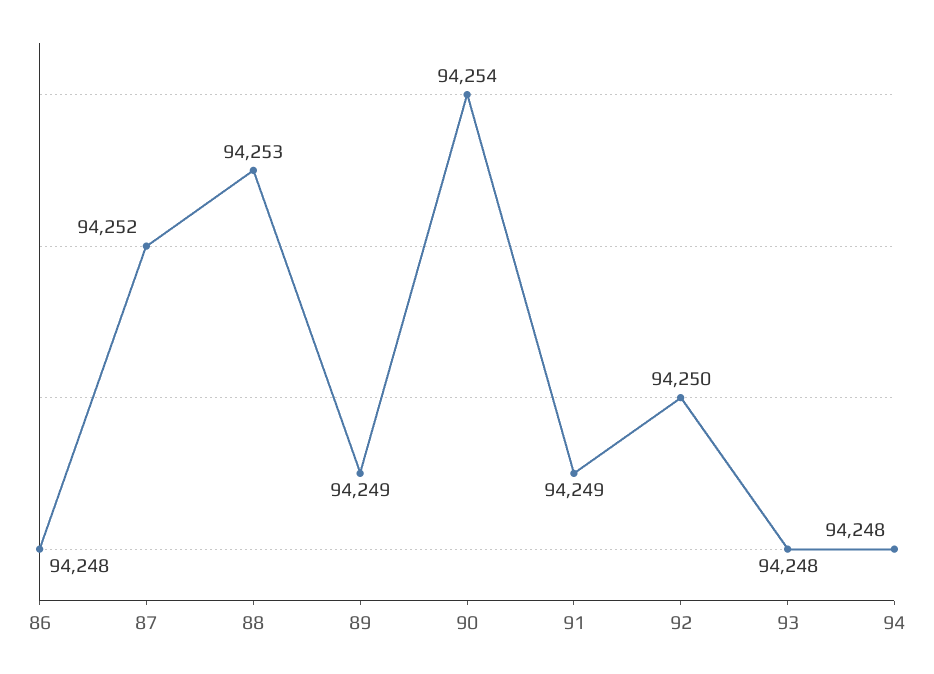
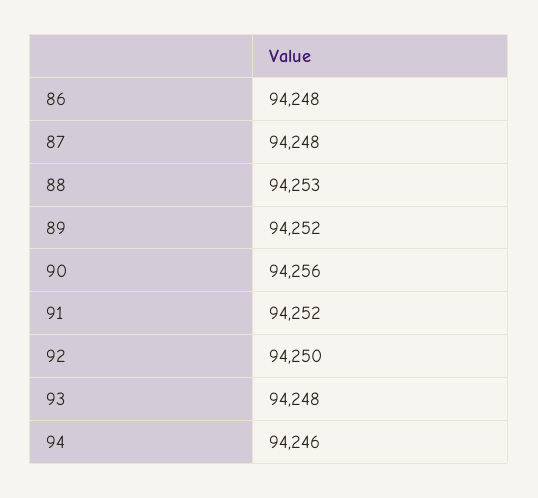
  {
    "86": 94248,
-   "87": 94252,
+   "87": 94248,
    "88": 94253,
-   "89": 94249,
+   "89": 94252,
-   "90": 94254,
+   "90": 94256,
-   "91": 94249,
+   "91": 94252,
    "92": 94250,
    "93": 94248,
-   "94": 94248
+   "94": 94246
  }

